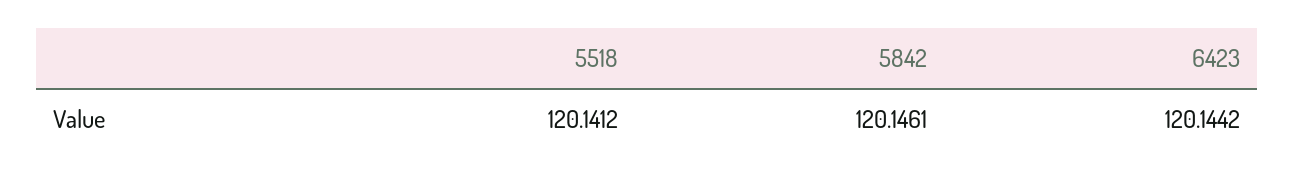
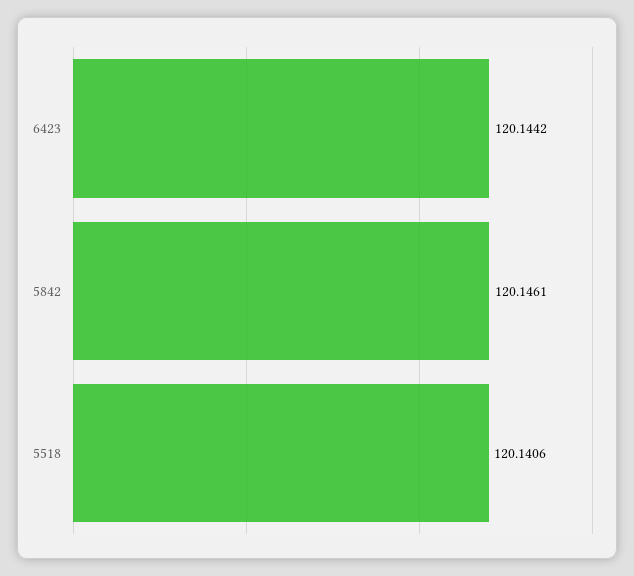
  {
-   "5518": 120.1412,
+   "5518": 120.1406,
    "5842": 120.1461,
    "6423": 120.1442
  }

